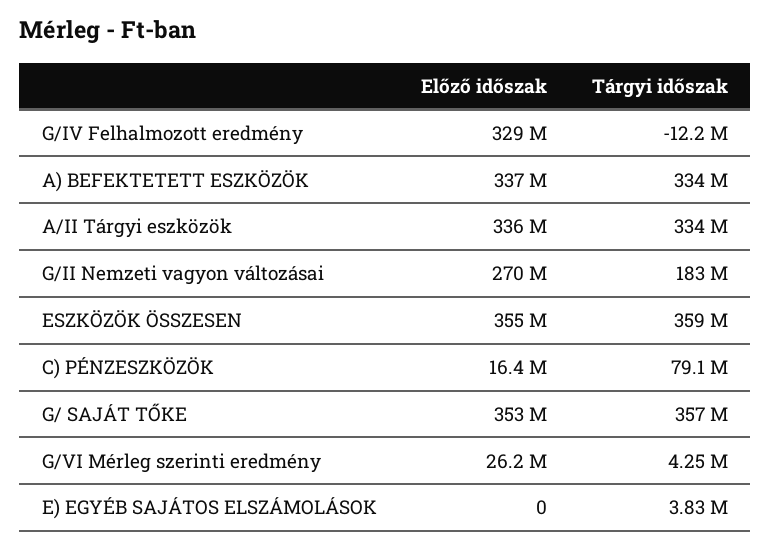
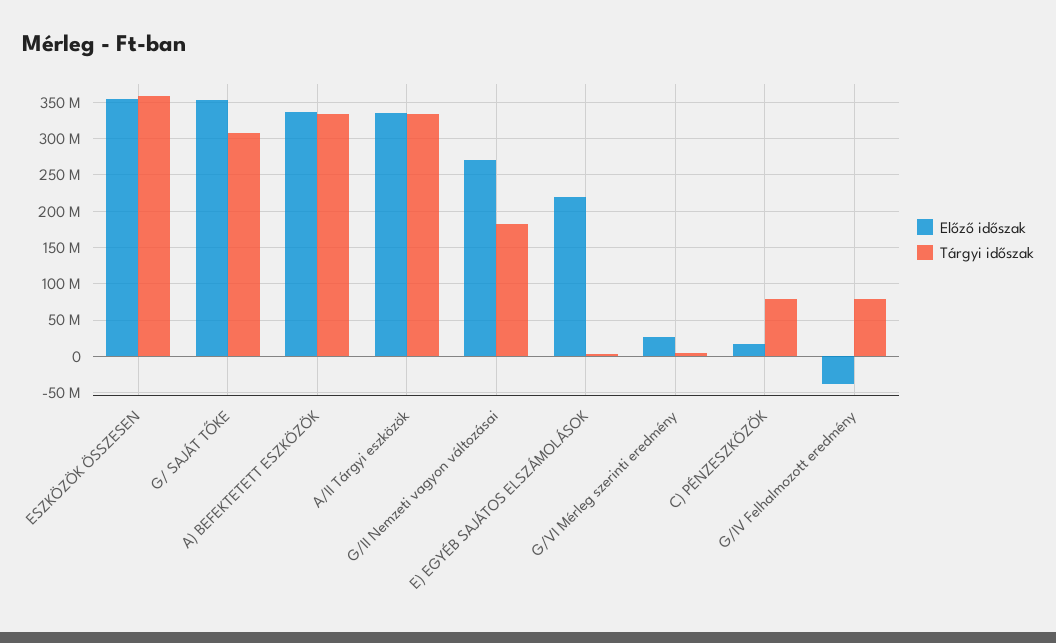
  {
    "Előző időszak": {
-     "G/IV Felhalmozott eredmény": 329000000,
+     "G/IV Felhalmozott eredmény": -40000000,
      "A) BEFEKTETETT ESZKÖZÖK": 337000000,
      "A/II Tárgyi eszközök": 336000000,
      "G/II Nemzeti vagyon változásai": 270000000,
      "ESZKÖZÖK ÖSSZESEN": 355000000,
      "C) PÉNZESZKÖZÖK": 16400000,
      "G/ SAJÁT TŐKE": 353000000,
      "G/VI Mérleg szerinti eredmény": 26200000,
-     "E) EGYÉB SAJÁTOS ELSZÁMOLÁSOK": 0
+     "E) EGYÉB SAJÁTOS ELSZÁMOLÁSOK": 220000000
    },
    "Tárgyi időszak": {
-     "G/IV Felhalmozott eredmény": -12200000,
+     "G/IV Felhalmozott eredmény": 80000000,
      "A) BEFEKTETETT ESZKÖZÖK": 334000000,
      "A/II Tárgyi eszközök": 334000000,
      "G/II Nemzeti vagyon változásai": 183000000,
      "ESZKÖZÖK ÖSSZESEN": 359000000,
      "C) PÉNZESZKÖZÖK": 79100000,
-     "G/ SAJÁT TŐKE": 357000000,
+     "G/ SAJÁT TŐKE": 310000000,
      "G/VI Mérleg szerinti eredmény": 4250000,
      "E) EGYÉB SAJÁTOS ELSZÁMOLÁSOK": 3830000
    }
  }

